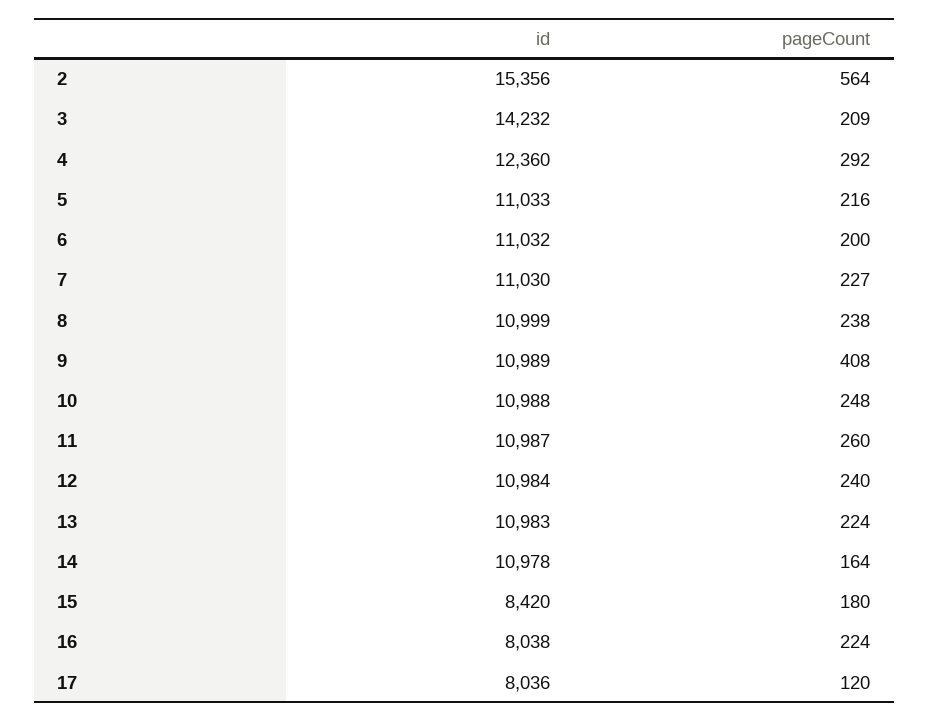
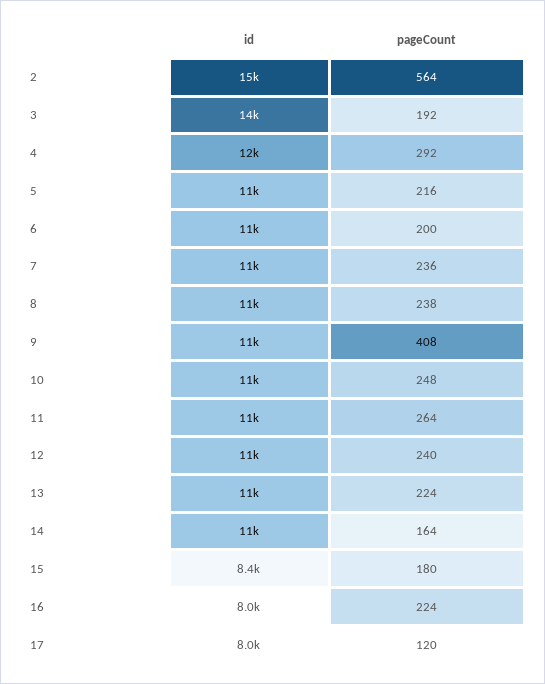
  {
    "id": {
      "2": 15356,
      "3": 14232,
      "4": 12360,
      "5": 11033,
      "6": 11032,
      "7": 11030,
      "8": 10999,
      "9": 10989,
      "10": 10988,
      "11": 10987,
      "12": 10984,
      "13": 10983,
      "14": 10978,
      "15": 8420,
      "16": 8038,
      "17": 8036
    },
    "pageCount": {
      "2": 564,
-     "3": 209,
+     "3": 192,
      "4": 292,
      "5": 216,
      "6": 200,
-     "7": 227,
+     "7": 236,
      "8": 238,
      "9": 408,
      "10": 248,
-     "11": 260,
+     "11": 264,
      "12": 240,
      "13": 224,
      "14": 164,
      "15": 180,
      "16": 224,
      "17": 120
    }
  }

